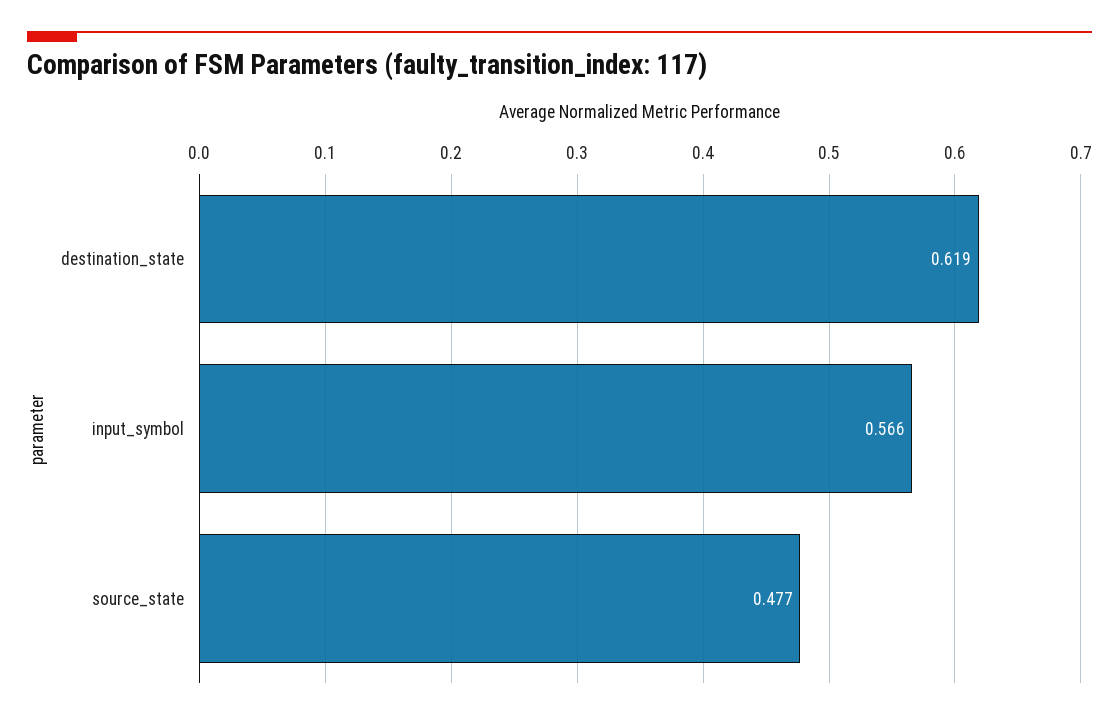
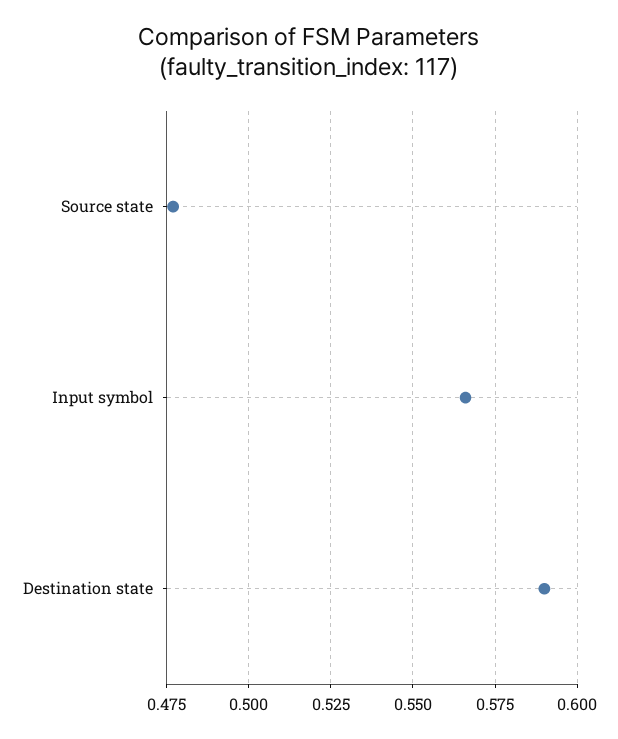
  {
-   "destination_state": 0.619,
+   "destination_state": 0.59,
    "input_symbol": 0.566,
    "source_state": 0.477
  }

